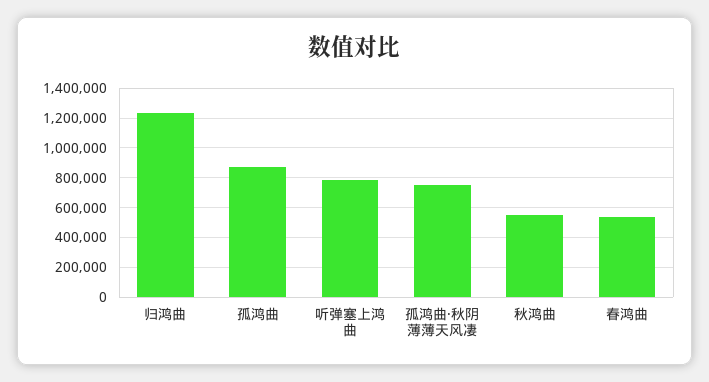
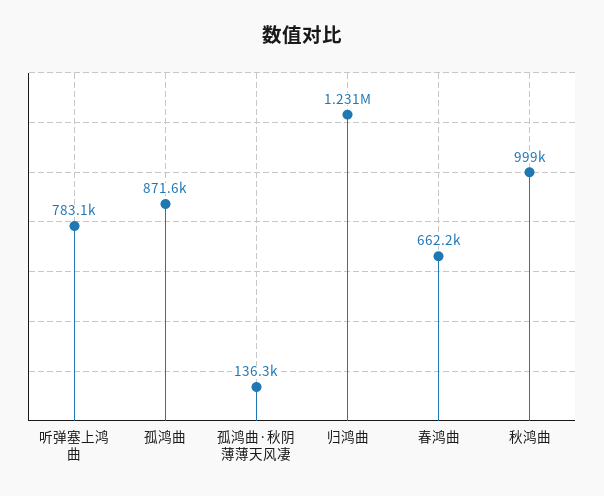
  {
    "归鸿曲": 1231000,
    "孤鸿曲": 871600,
    "听弹塞上鸿曲": 783100,
-   "孤鸿曲·秋阴薄薄天风凄": 750000,
+   "孤鸿曲·秋阴薄薄天风凄": 136300,
-   "秋鸿曲": 550000,
+   "秋鸿曲": 999000,
-   "春鸿曲": 550000
+   "春鸿曲": 662200
  }

